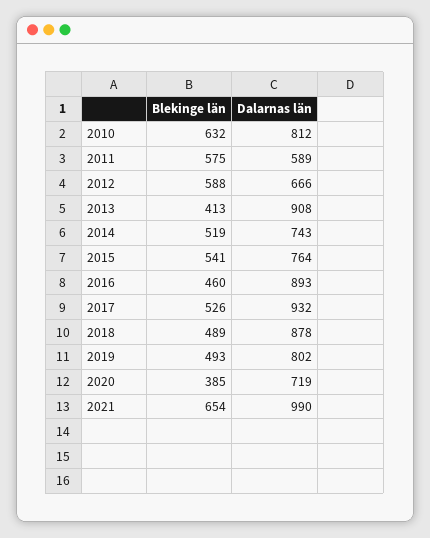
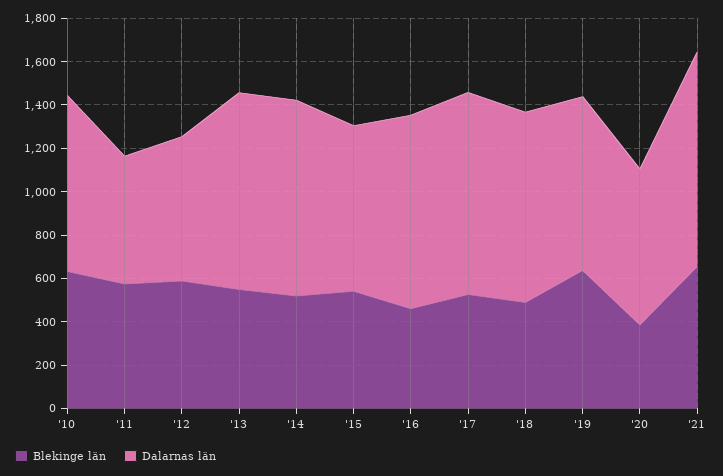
  {
    "Blekinge län": {
      "2010": 632,
      "2011": 575,
      "2012": 588,
-     "2013": 413,
+     "2013": 550,
      "2014": 519,
      "2015": 541,
      "2016": 460,
      "2017": 526,
      "2018": 489,
-     "2019": 493,
+     "2019": 650,
      "2020": 385,
      "2021": 654
    },
    "Dalarnas län": {
      "2010": 812,
      "2011": 589,
      "2012": 666,
      "2013": 908,
-     "2014": 743,
+     "2014": 900,
      "2015": 764,
      "2016": 893,
      "2017": 932,
      "2018": 878,
      "2019": 802,
      "2020": 719,
      "2021": 990
    }
  }

